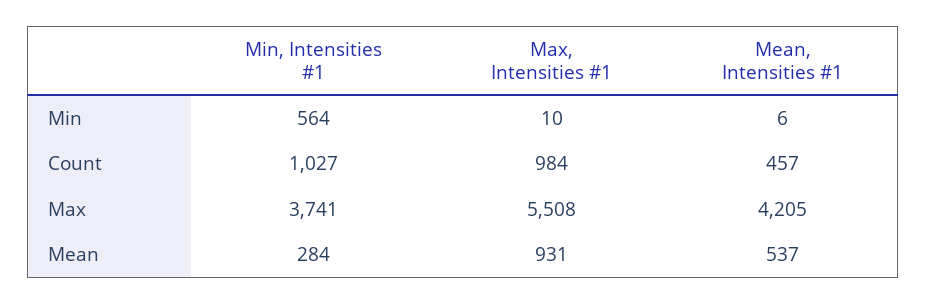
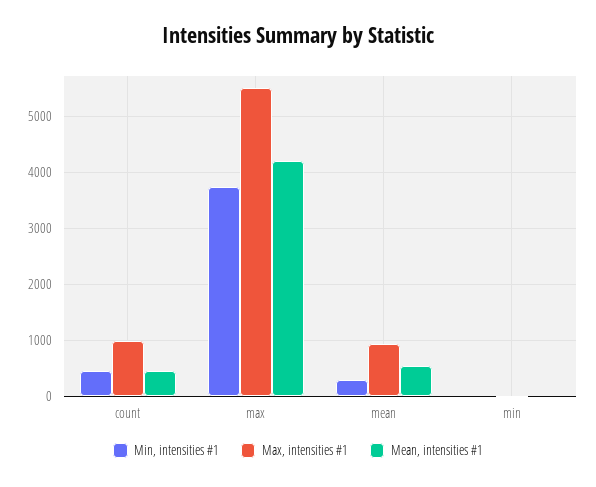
  {
    "Min, Intensities #1": {
-     "Min": 564,
+     "Min": 0,
-     "Count": 1027,
+     "Count": 400,
      "Max": 3741,
      "Mean": 284
    },
    "Max, Intensities #1": {
      "Min": 10,
      "Count": 984,
      "Max": 5508,
      "Mean": 931
    },
    "Mean, Intensities #1": {
      "Min": 6,
      "Count": 457,
      "Max": 4205,
      "Mean": 537
    }
  }

